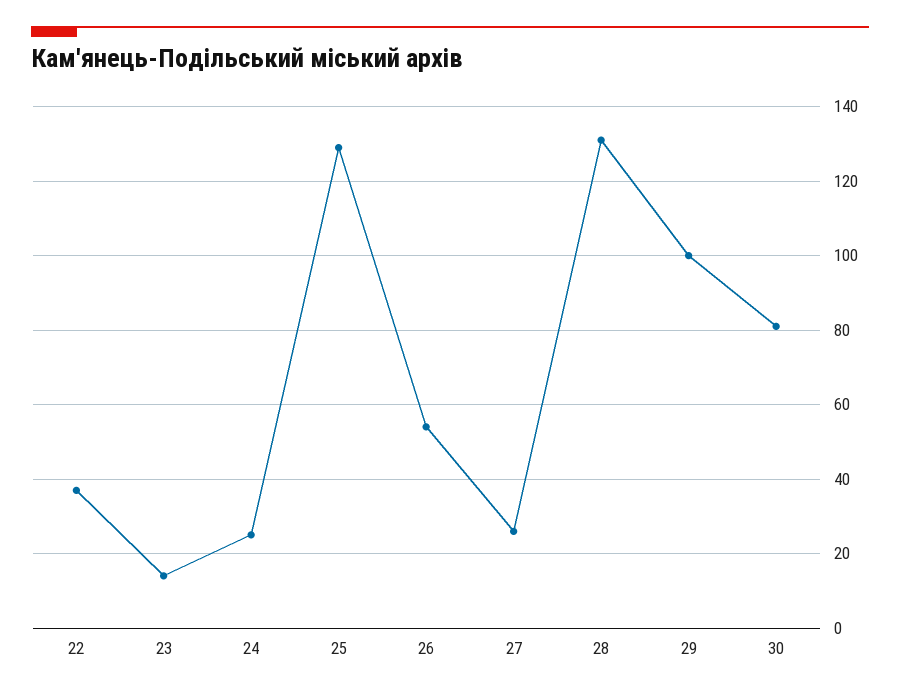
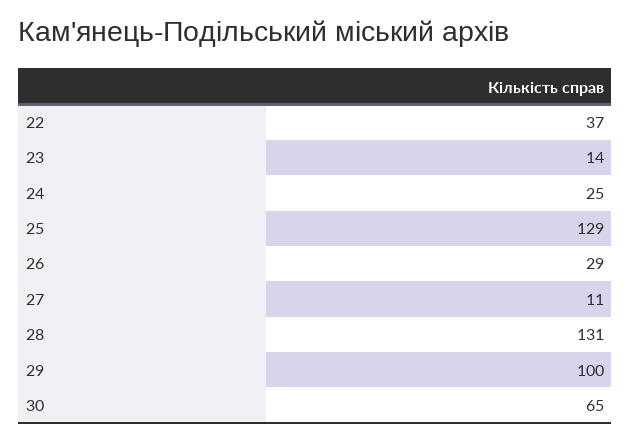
  {
    "22": 37,
    "23": 14,
    "24": 25,
    "25": 129,
-   "26": 55,
+   "26": 29,
-   "27": 25,
+   "27": 11,
    "28": 131,
    "29": 100,
-   "30": 80
+   "30": 65
  }

